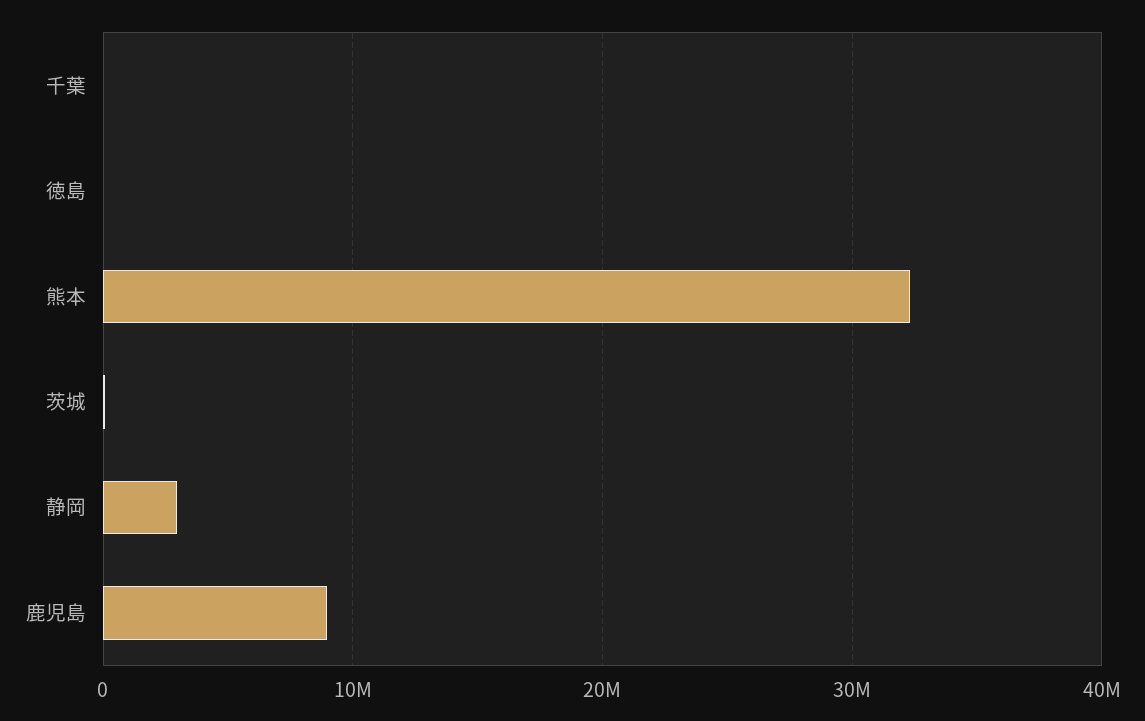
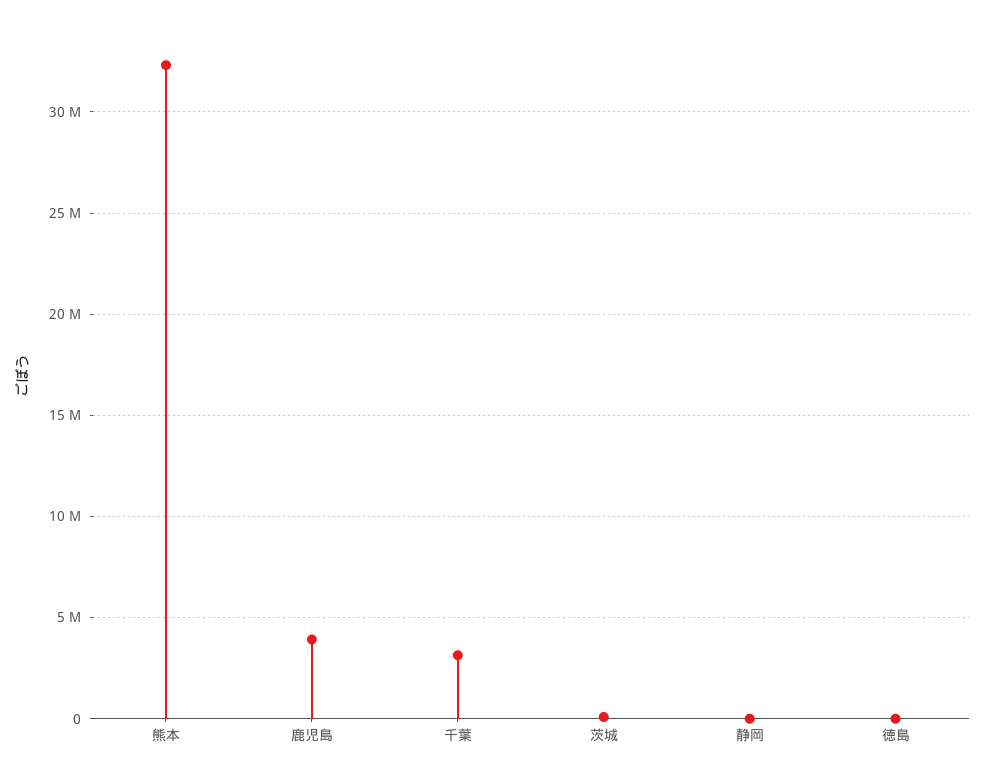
  {
-   "千葉": 0,
+   "千葉": 3000000,
    "徳島": 0,
    "熊本": 32500000,
    "茨城": 0,
-   "静岡": 3000000,
+   "静岡": 0,
-   "鹿児島": 9000000
+   "鹿児島": 4000000
  }

